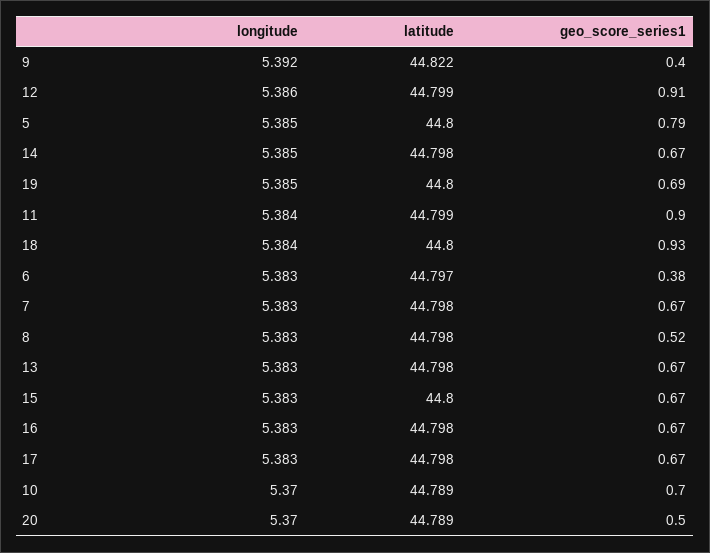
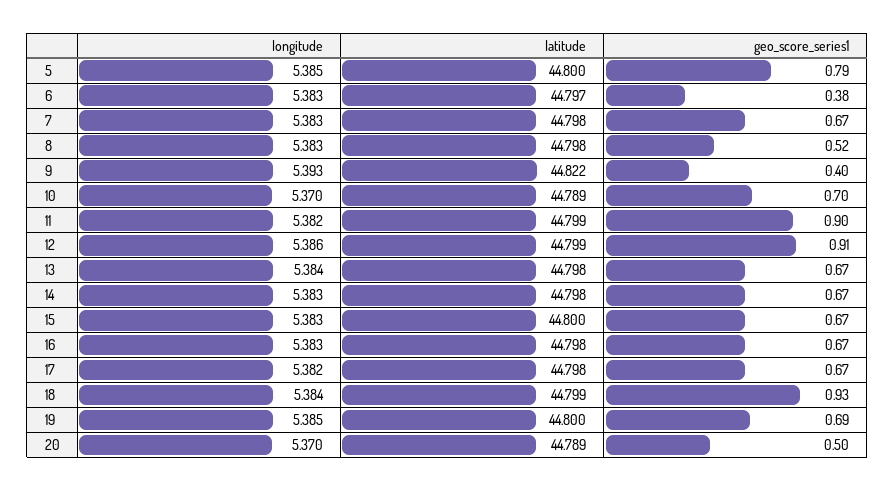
  {
    "longitude": {
-     "9": 5.392,
+     "9": 5.393,
      "12": 5.386,
      "5": 5.385,
-     "14": 5.385,
+     "14": 5.383,
      "19": 5.385,
-     "11": 5.384,
+     "11": 5.382,
      "18": 5.384,
      "6": 5.383,
      "7": 5.383,
      "8": 5.383,
-     "13": 5.383,
+     "13": 5.384,
      "15": 5.383,
      "16": 5.383,
-     "17": 5.383,
+     "17": 5.382,
      "10": 5.37,
      "20": 5.37
    },
    "latitude": {
      "9": 44.822,
      "12": 44.799,
      "5": 44.8,
      "14": 44.798,
      "19": 44.8,
      "11": 44.799,
-     "18": 44.8,
+     "18": 44.799,
      "6": 44.797,
      "7": 44.798,
      "8": 44.798,
      "13": 44.798,
      "15": 44.8,
      "16": 44.798,
      "17": 44.798,
      "10": 44.789,
      "20": 44.789
    },
    "geo_score_series1": {
      "9": 0.4,
      "12": 0.91,
      "5": 0.79,
      "14": 0.67,
      "19": 0.69,
      "11": 0.9,
      "18": 0.93,
      "6": 0.38,
      "7": 0.67,
      "8": 0.52,
      "13": 0.67,
      "15": 0.67,
      "16": 0.67,
      "17": 0.67,
      "10": 0.7,
      "20": 0.5
    }
  }

